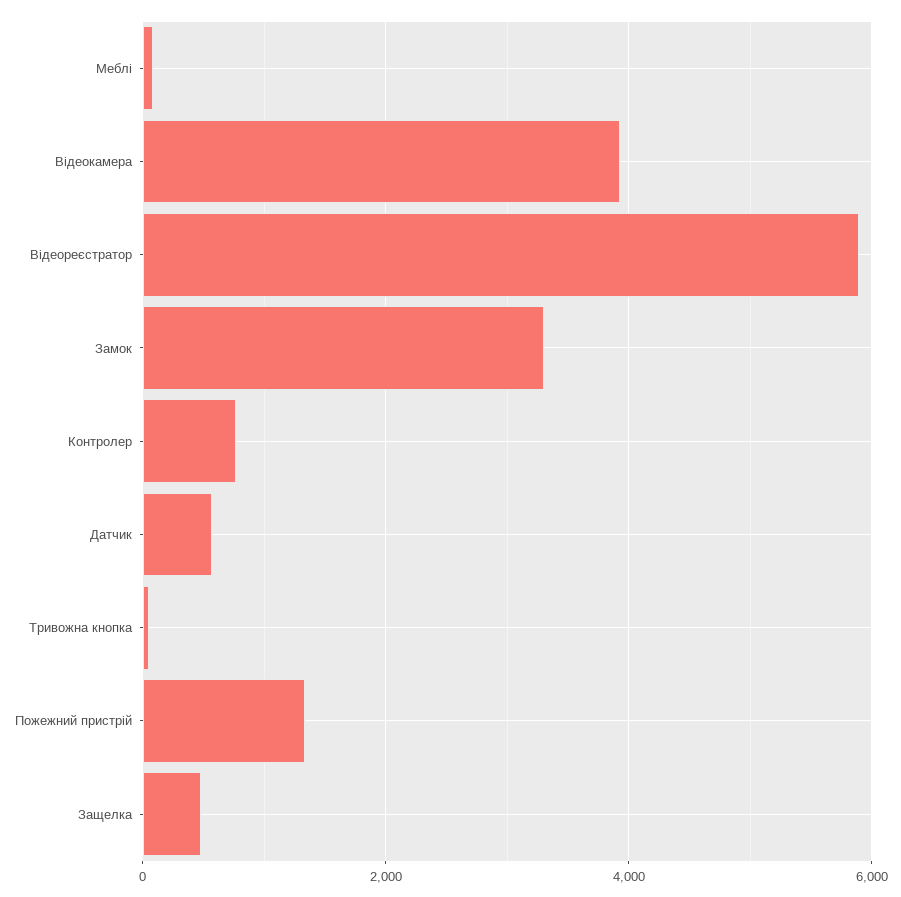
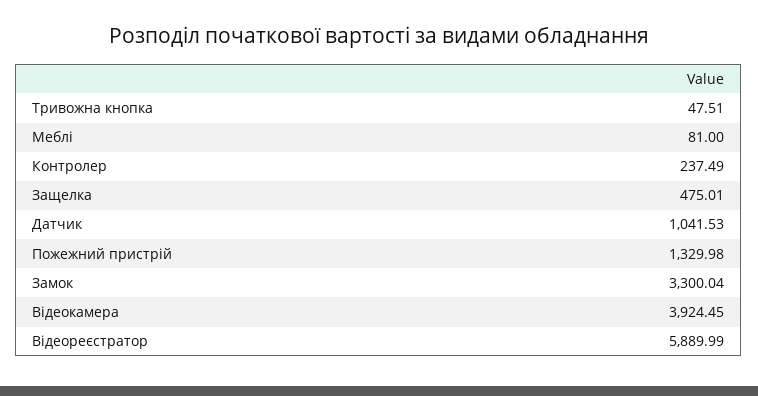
  {
    "Меблі": 81,
    "Відеокамера": 3924.45,
    "Відеореєстратор": 5889.99,
    "Замок": 3300.04,
-   "Контролер": 800,
+   "Контролер": 237.49,
-   "Датчик": 600,
+   "Датчик": 1041.53,
    "Тривожна кнопка": 47.51,
    "Пожежний пристрій": 1329.98,
    "Защелка": 475.01
  }

